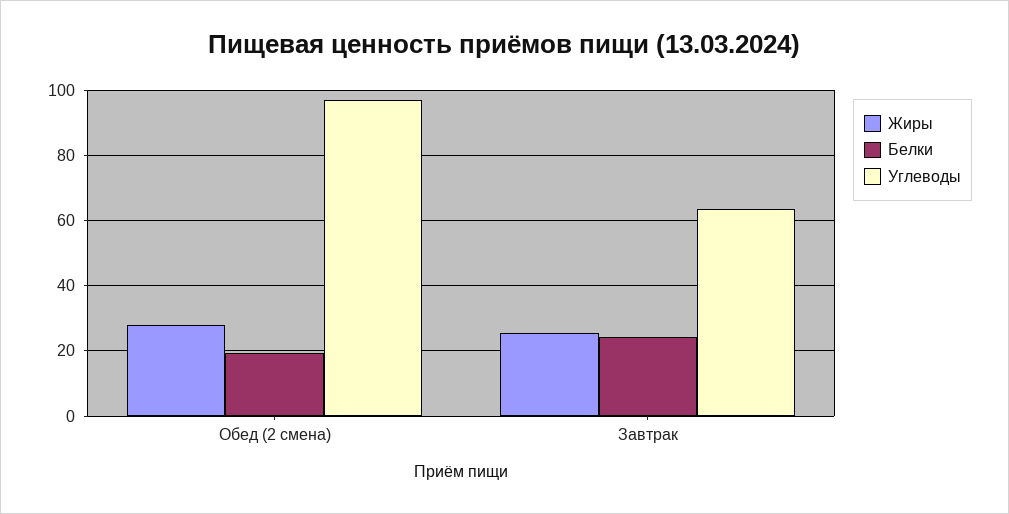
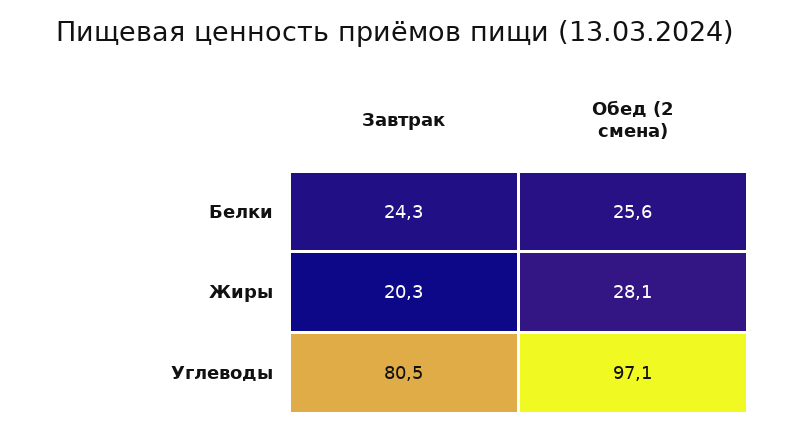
  {
    "Жиры": {
      "Обед (2 смена)": 28.1,
-     "Завтрак": 26
+     "Завтрак": 20.3
    },
    "Белки": {
-     "Обед (2 смена)": 20,
+     "Обед (2 смена)": 25.6,
      "Завтрак": 24.3
    },
    "Углеводы": {
      "Обед (2 смена)": 97.1,
-     "Завтрак": 64
+     "Завтрак": 80.5
    }
  }

